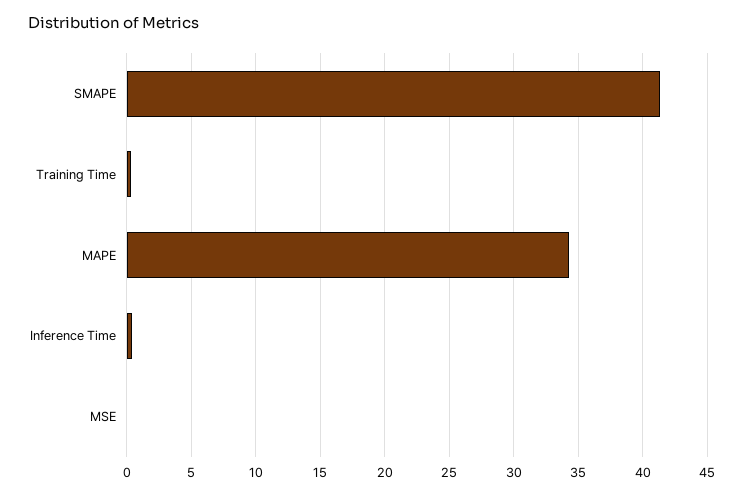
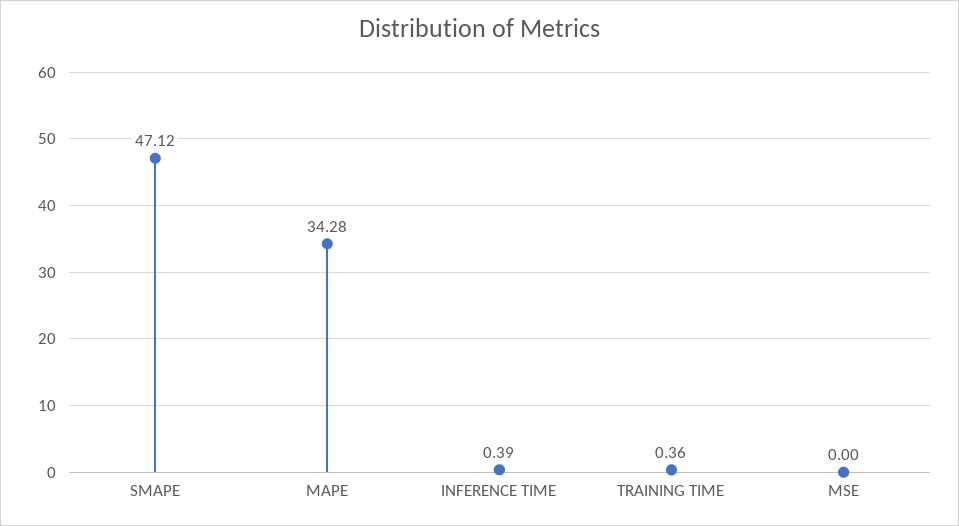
  {
-   "SMAPE": 41.5,
+   "SMAPE": 47.12,
    "Training Time": 0.36,
    "MAPE": 34.28,
    "Inference Time": 0.39,
    "MSE": 0
  }

